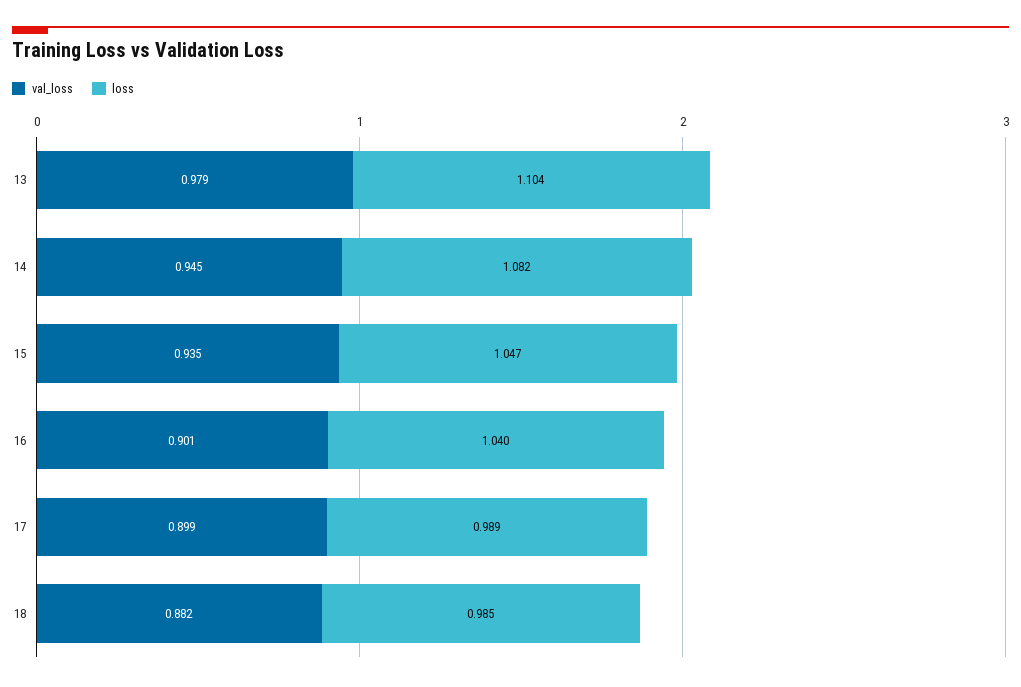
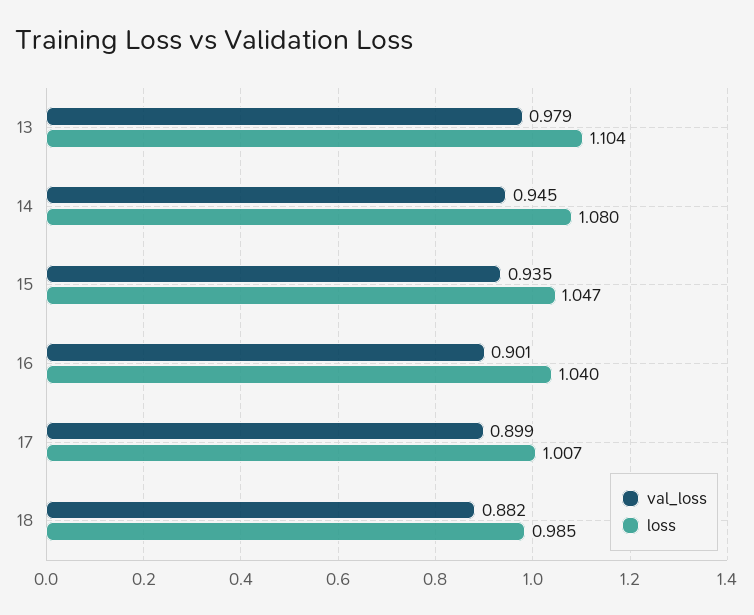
  {
    "val_loss": {
      "13": 0.979,
      "14": 0.945,
      "15": 0.935,
      "16": 0.901,
      "17": 0.899,
      "18": 0.882
    },
    "loss": {
      "13": 1.104,
-     "14": 1.082,
+     "14": 1.08,
      "15": 1.047,
      "16": 1.04,
-     "17": 0.989,
+     "17": 1.007,
      "18": 0.985
    }
  }

